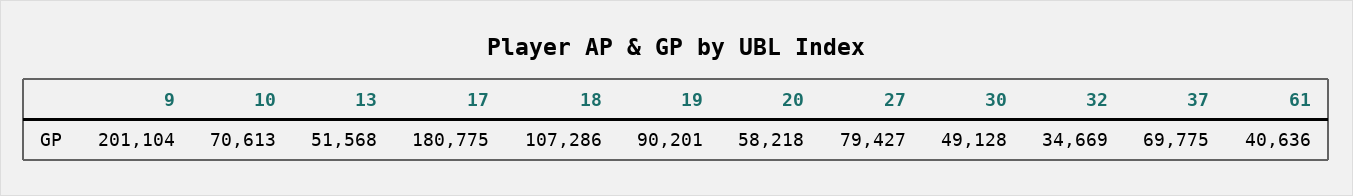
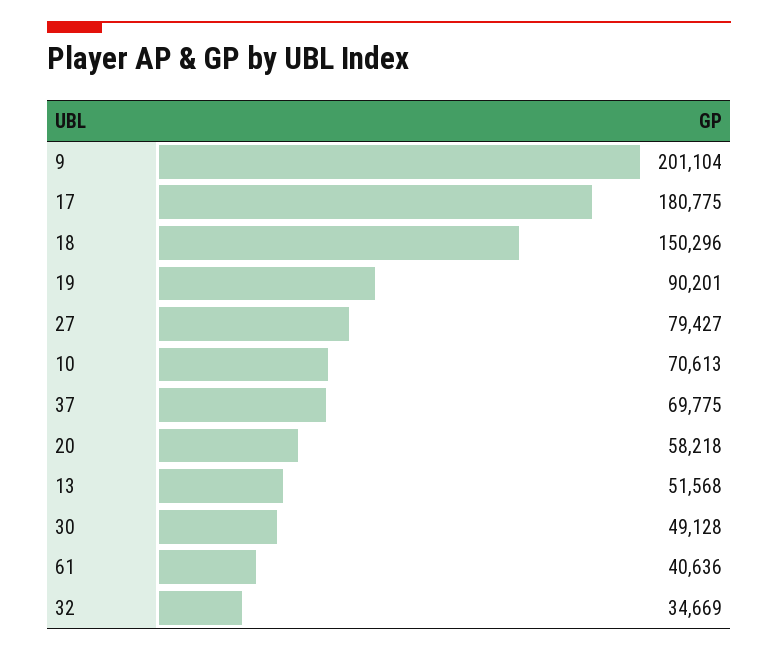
  {
    "9": 201104,
    "10": 70613,
    "13": 51568,
    "17": 180775,
-   "18": 107286,
+   "18": 150296,
    "19": 90201,
    "20": 58218,
    "27": 79427,
    "30": 49128,
    "32": 34669,
    "37": 69775,
    "61": 40636
  }

